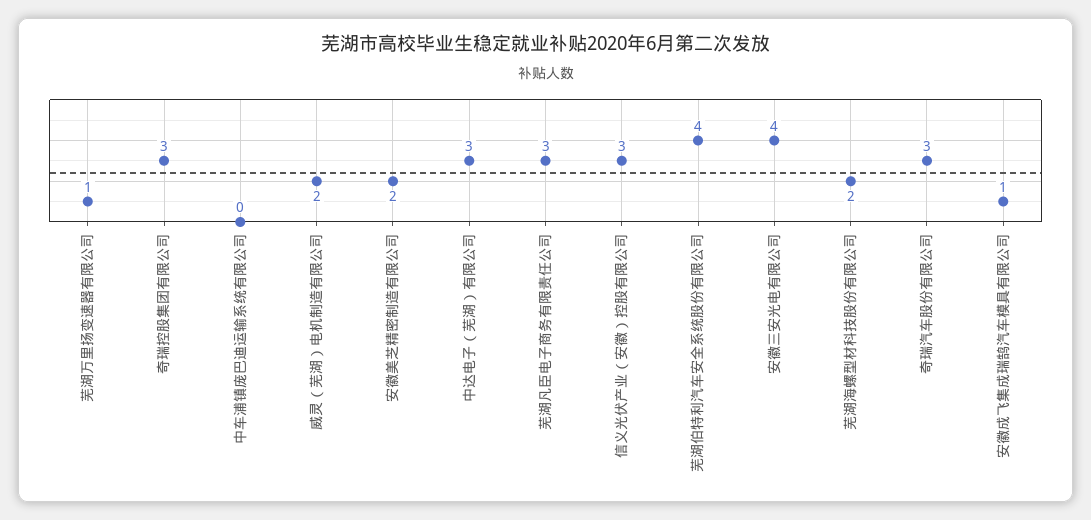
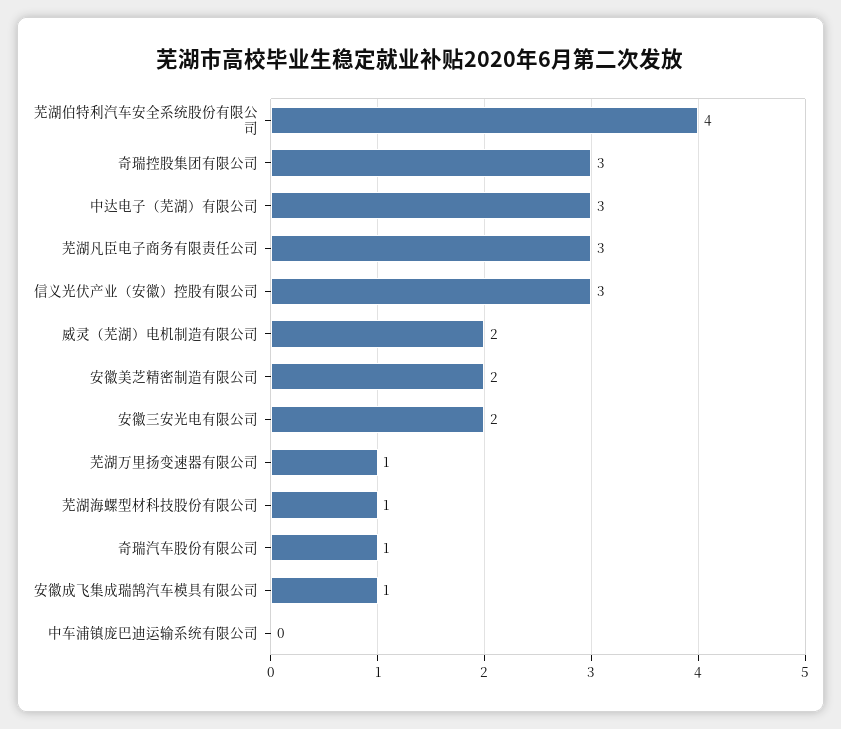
  {
    "芜湖万里扬变速器有限公司": 1,
    "奇瑞控股集团有限公司": 3,
    "中车浦镇庞巴迪运输系统有限公司": 0,
    "威灵（芜湖）电机制造有限公司": 2,
    "安徽美芝精密制造有限公司": 2,
    "中达电子（芜湖）有限公司": 3,
    "芜湖凡臣电子商务有限责任公司": 3,
    "信义光伏产业（安徽）控股有限公司": 3,
    "芜湖伯特利汽车安全系统股份有限公司": 4,
-   "安徽三安光电有限公司": 4,
+   "安徽三安光电有限公司": 2,
-   "芜湖海螺型材科技股份有限公司": 2,
+   "芜湖海螺型材科技股份有限公司": 1,
-   "奇瑞汽车股份有限公司": 3,
+   "奇瑞汽车股份有限公司": 1,
    "安徽成飞集成瑞鹄汽车模具有限公司": 1
  }

